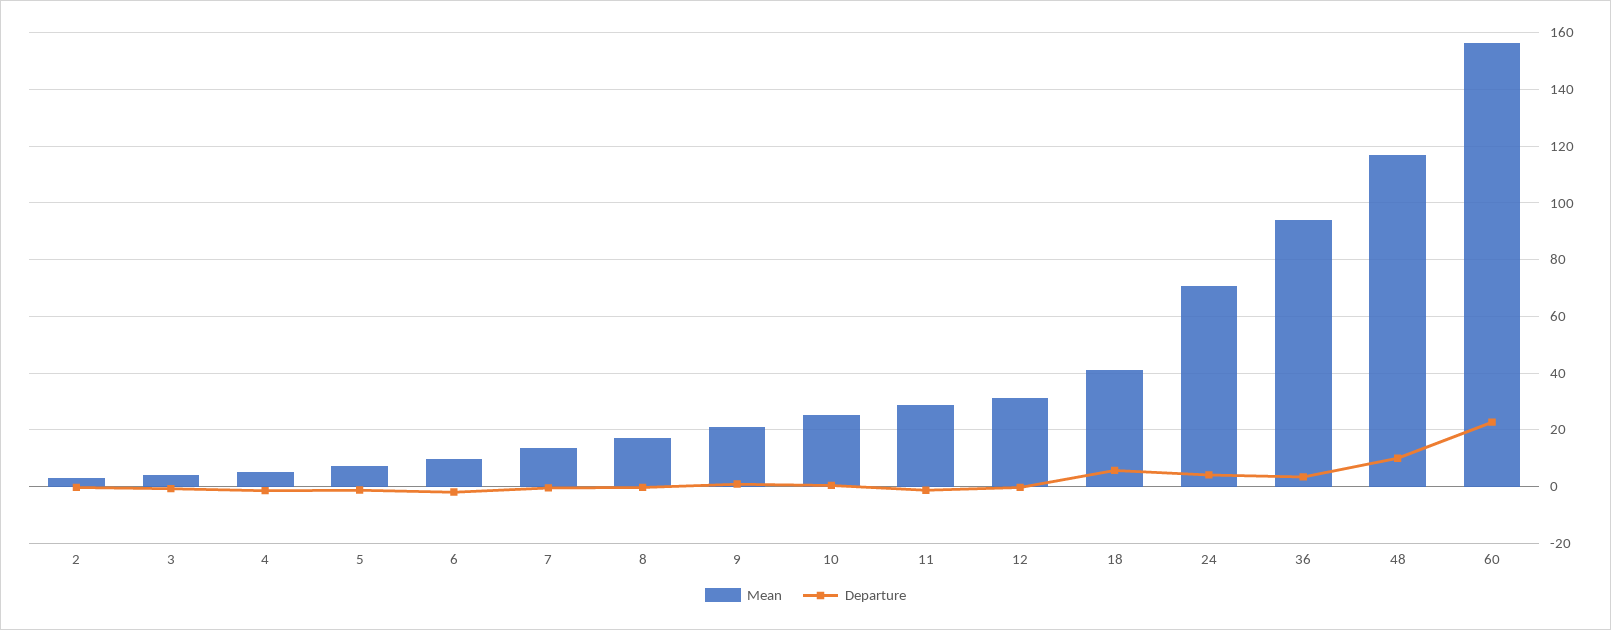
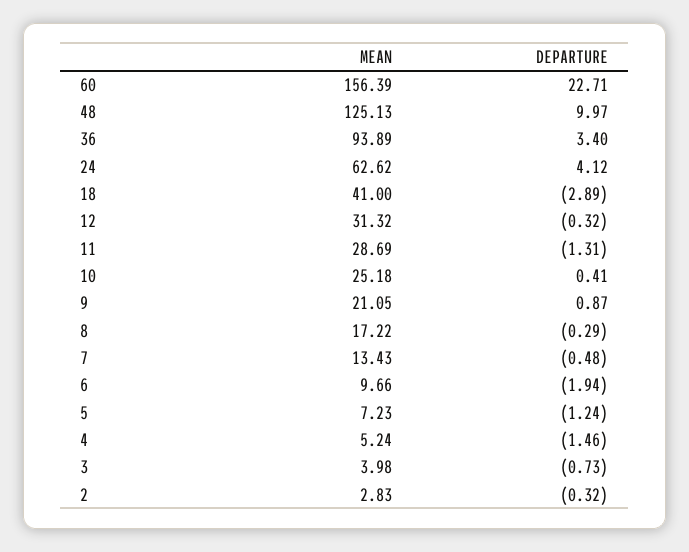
  {
    "Mean": {
      "2": 2.83,
      "3": 3.98,
      "4": 5.24,
      "5": 7.23,
      "6": 9.66,
      "7": 13.43,
      "8": 17.22,
      "9": 21.05,
      "10": 25.18,
      "11": 28.69,
      "12": 31.32,
      "18": 41,
-     "24": 70,
+     "24": 62.62,
      "36": 93.89,
-     "48": 117.5,
+     "48": 125.13,
      "60": 156.39
    },
    "Departure": {
      "2": -0.32,
      "3": -0.73,
      "4": -1.46,
      "5": -1.24,
      "6": -1.94,
      "7": -0.48,
      "8": -0.29,
      "9": 0.87,
      "10": 0.41,
      "11": -1.31,
      "12": -0.32,
-     "18": 5,
+     "18": -2.89,
      "24": 4.12,
      "36": 3.4,
      "48": 9.97,
      "60": 22.71
    }
  }

